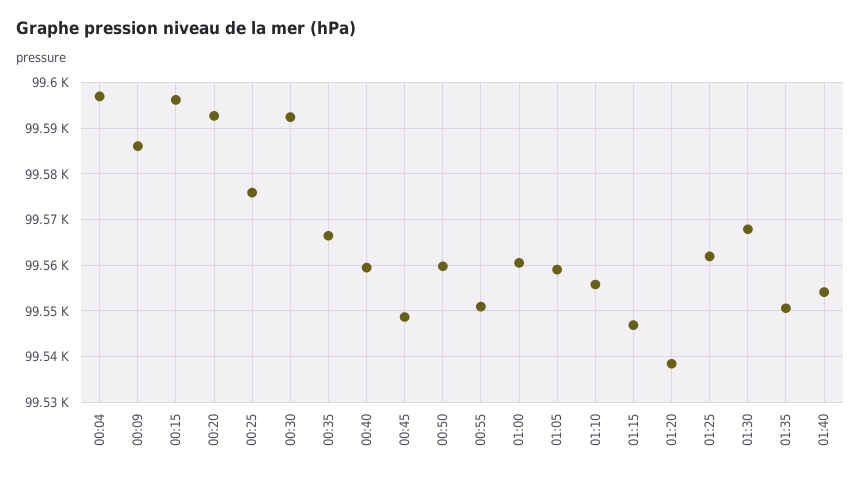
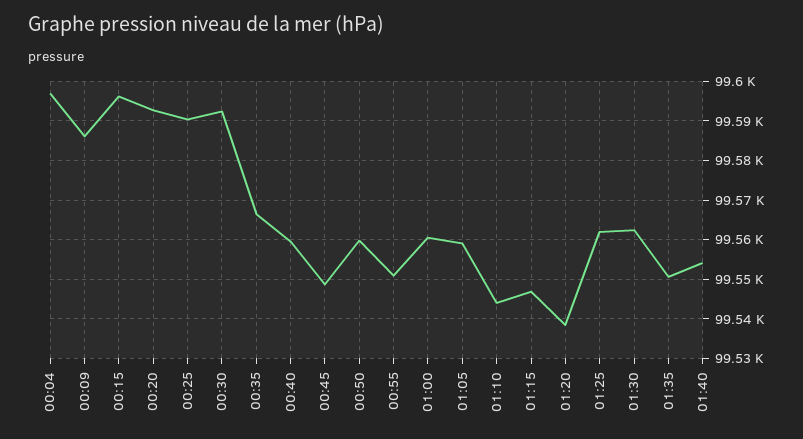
  {
    "00:04": 99596,
    "00:09": 99586,
    "00:15": 99596,
    "00:20": 99592,
-   "00:25": 99576,
+   "00:25": 99590,
    "00:30": 99592,
    "00:35": 99566,
    "00:40": 99560,
    "00:45": 99548,
    "00:50": 99560,
    "00:55": 99550,
    "01:00": 99560,
    "01:05": 99560,
-   "01:10": 99556,
+   "01:10": 99544,
    "01:15": 99546,
    "01:20": 99538,
    "01:25": 99562,
-   "01:30": 99568,
+   "01:30": 99562,
    "01:35": 99550,
    "01:40": 99554
  }

